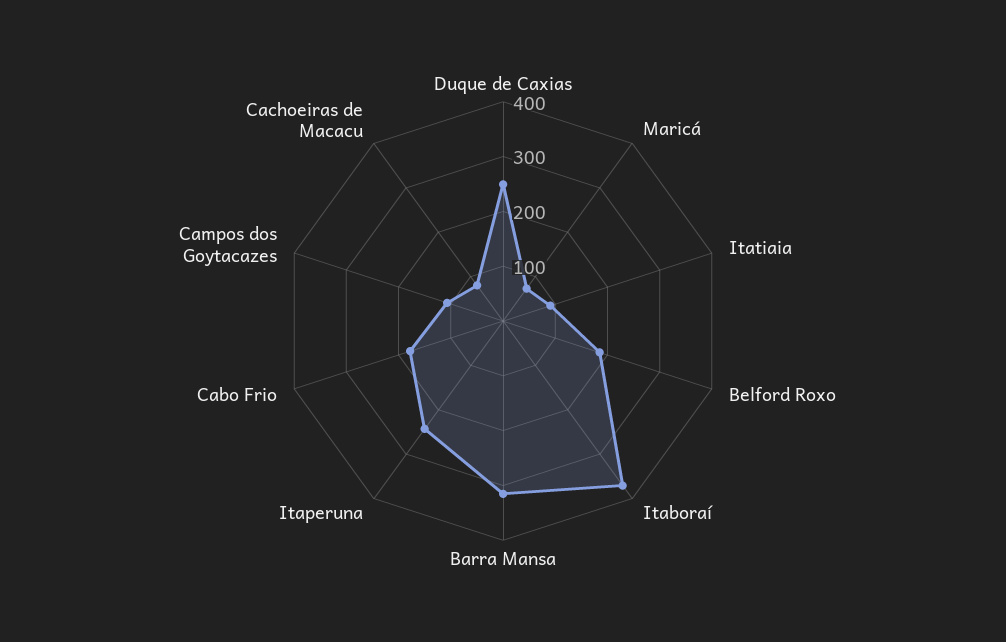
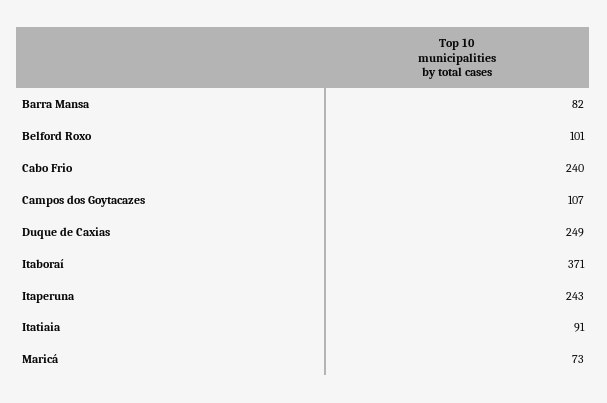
  {
    "Duque de Caxias": 249,
    "Maricá": 73,
    "Itatiaia": 91,
-   "Belford Roxo": 180,
+   "Belford Roxo": 101,
    "Itaboraí": 371,
-   "Barra Mansa": 320,
+   "Barra Mansa": 82,
    "Itaperuna": 243,
-   "Cabo Frio": 180,
+   "Cabo Frio": 240,
-   "Campos dos Goytacazes": 107,
+   "Campos dos Goytacazes": 107
-   "Cachoeiras de Macacu": 80
  }

